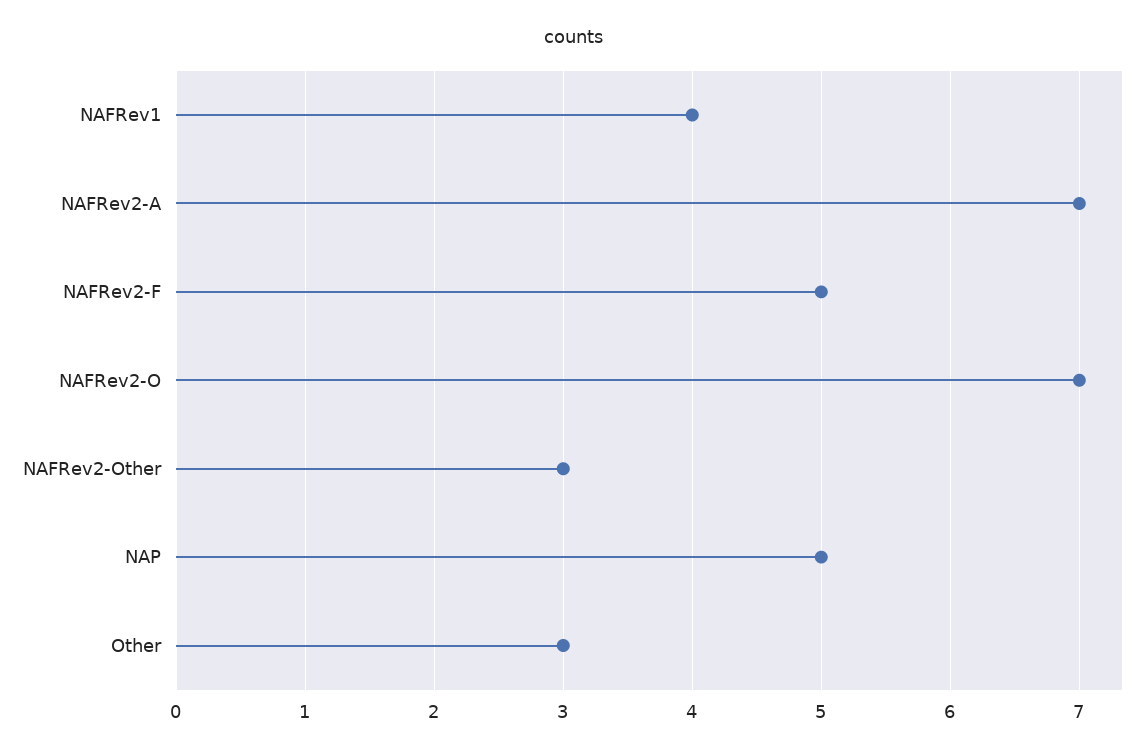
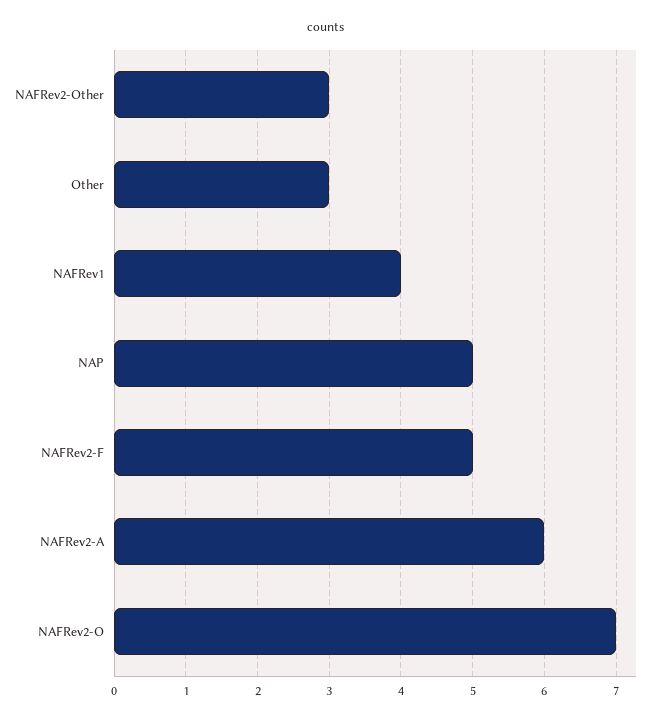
  {
    "NAFRev1": 4,
-   "NAFRev2-A": 7,
+   "NAFRev2-A": 6,
    "NAFRev2-F": 5,
    "NAFRev2-O": 7,
    "NAFRev2-Other": 3,
    "NAP": 5,
    "Other": 3
  }

